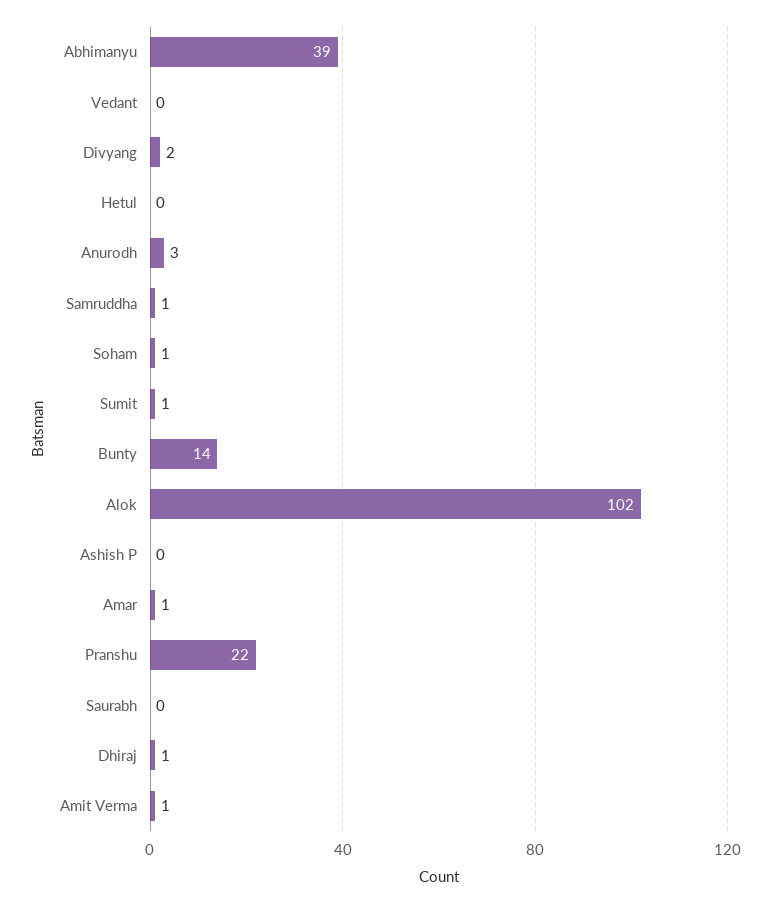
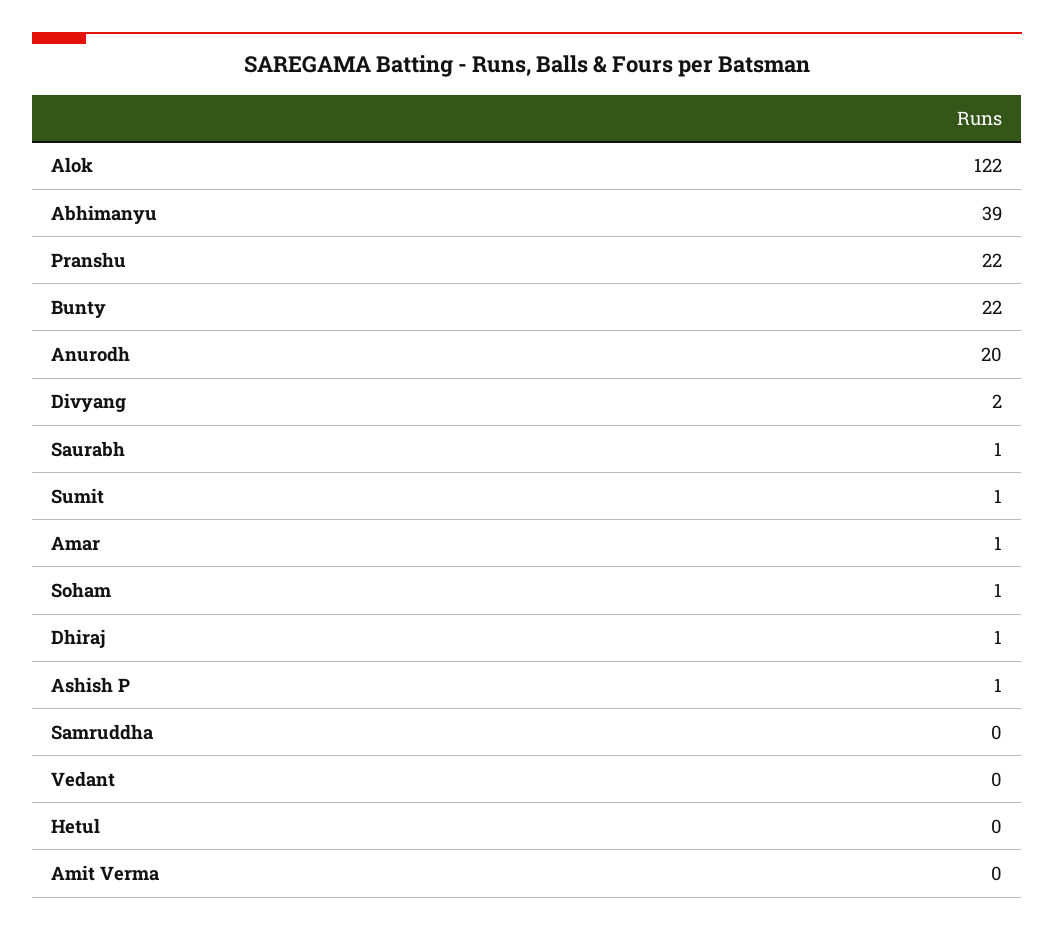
  {
    "Abhimanyu": 39,
    "Vedant": 0,
    "Divyang": 2,
    "Hetul": 0,
-   "Anurodh": 3,
+   "Anurodh": 20,
-   "Samruddha": 1,
+   "Samruddha": 0,
    "Soham": 1,
    "Sumit": 1,
-   "Bunty": 14,
+   "Bunty": 22,
-   "Alok": 102,
+   "Alok": 122,
-   "Ashish P": 0,
+   "Ashish P": 1,
    "Amar": 1,
    "Pranshu": 22,
-   "Saurabh": 0,
+   "Saurabh": 1,
    "Dhiraj": 1,
-   "Amit Verma": 1
+   "Amit Verma": 0
  }

